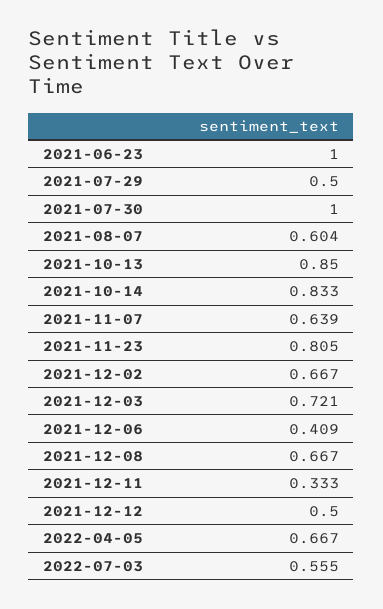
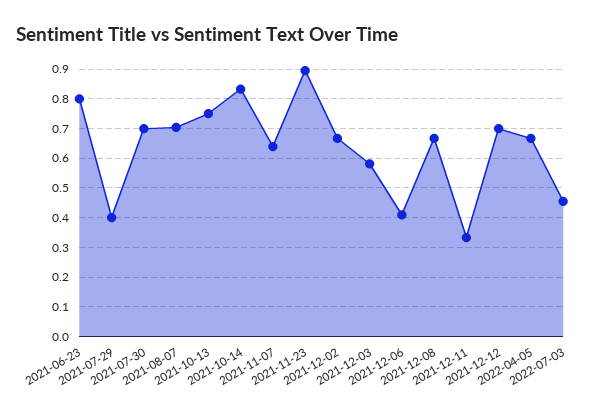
  {
-   "2021-06-23": 1,
+   "2021-06-23": 0.8,
-   "2021-07-29": 0.5,
+   "2021-07-29": 0.4,
-   "2021-07-30": 1,
+   "2021-07-30": 0.7,
-   "2021-08-07": 0.604,
+   "2021-08-07": 0.7,
-   "2021-10-13": 0.85,
+   "2021-10-13": 0.75,
    "2021-10-14": 0.833,
    "2021-11-07": 0.639,
-   "2021-11-23": 0.805,
+   "2021-11-23": 0.9,
    "2021-12-02": 0.667,
-   "2021-12-03": 0.721,
+   "2021-12-03": 0.575,
    "2021-12-06": 0.409,
    "2021-12-08": 0.667,
    "2021-12-11": 0.333,
-   "2021-12-12": 0.5,
+   "2021-12-12": 0.7,
    "2022-04-05": 0.667,
-   "2022-07-03": 0.555
+   "2022-07-03": 0.45
  }

